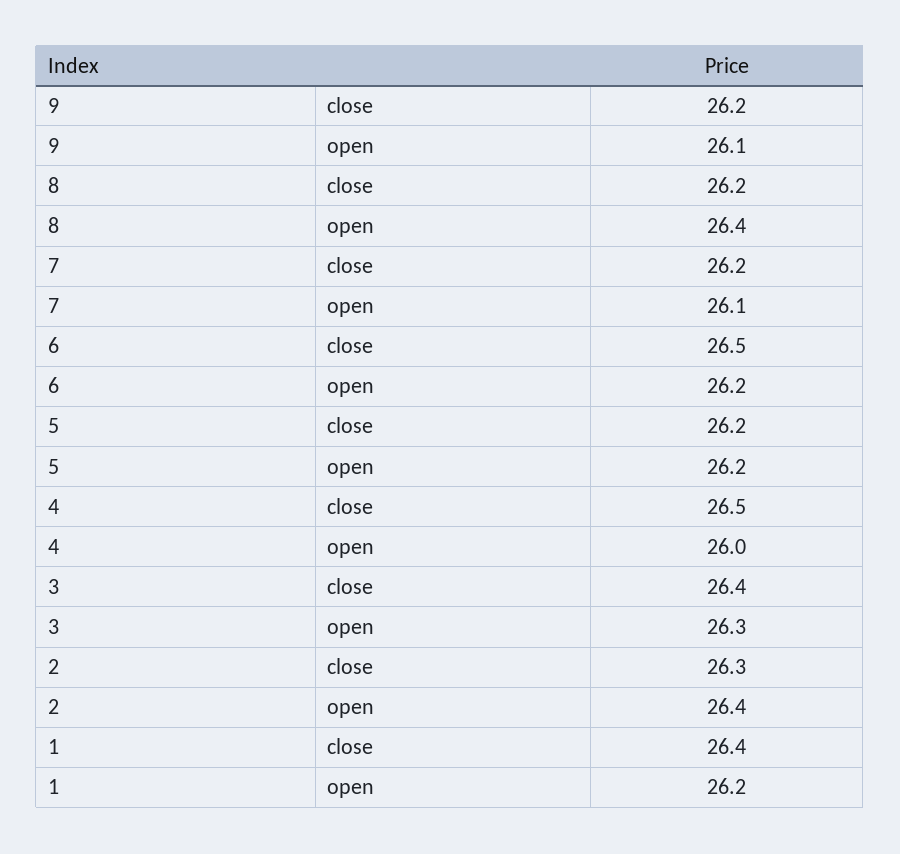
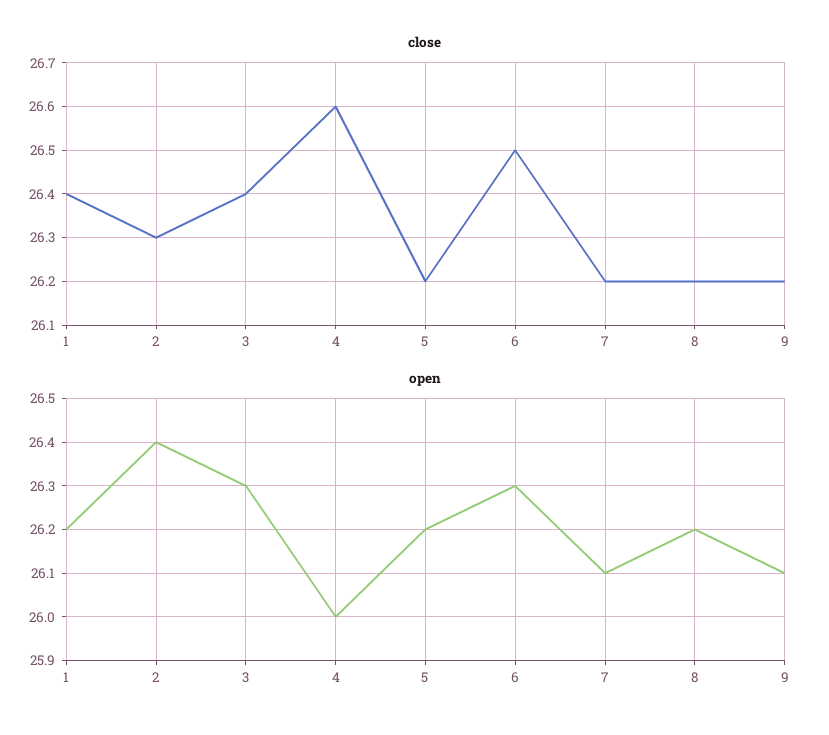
  {
    "close": {
      "9": 26.2,
      "8": 26.2,
      "7": 26.2,
      "6": 26.5,
      "5": 26.2,
-     "4": 26.5,
+     "4": 26.6,
      "3": 26.4,
      "2": 26.3,
      "1": 26.4
    },
    "open": {
      "9": 26.1,
-     "8": 26.4,
+     "8": 26.2,
      "7": 26.1,
-     "6": 26.2,
+     "6": 26.3,
      "5": 26.2,
      "4": 26,
      "3": 26.3,
      "2": 26.4,
      "1": 26.2
    }
  }

